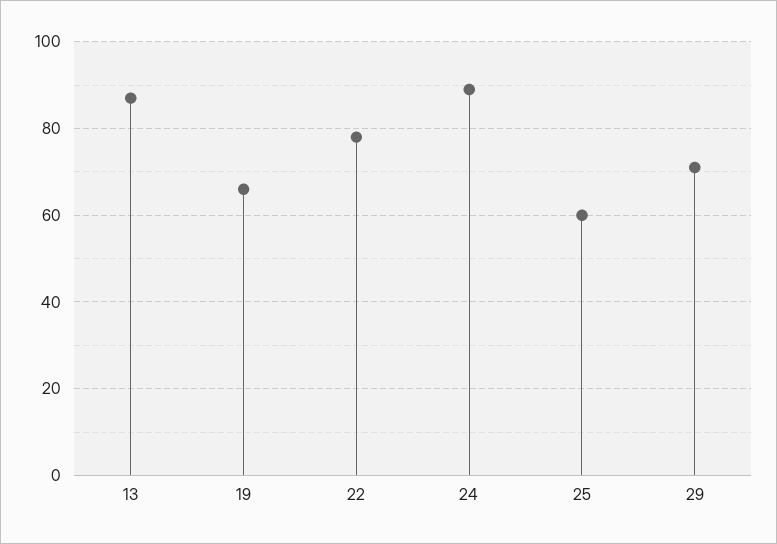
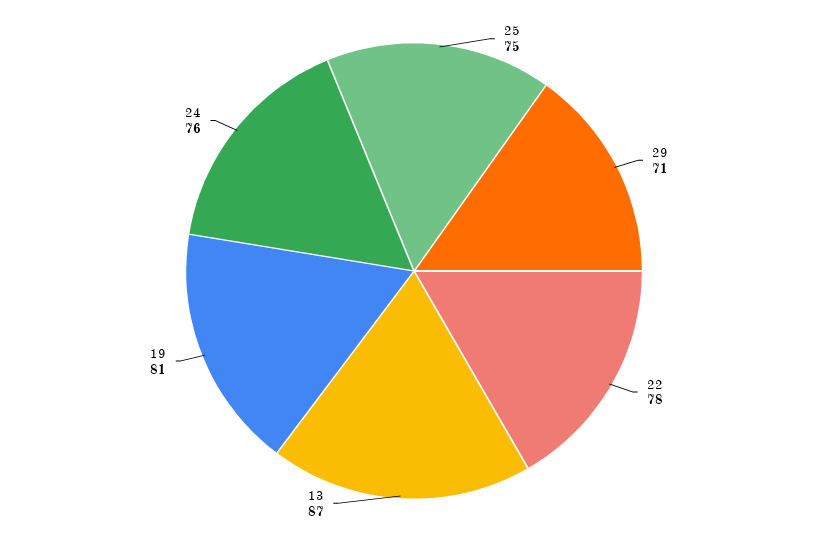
  {
    "13": 87,
-   "19": 65,
+   "19": 81,
    "22": 78,
-   "24": 90,
+   "24": 76,
-   "25": 60,
+   "25": 75,
    "29": 71
  }

